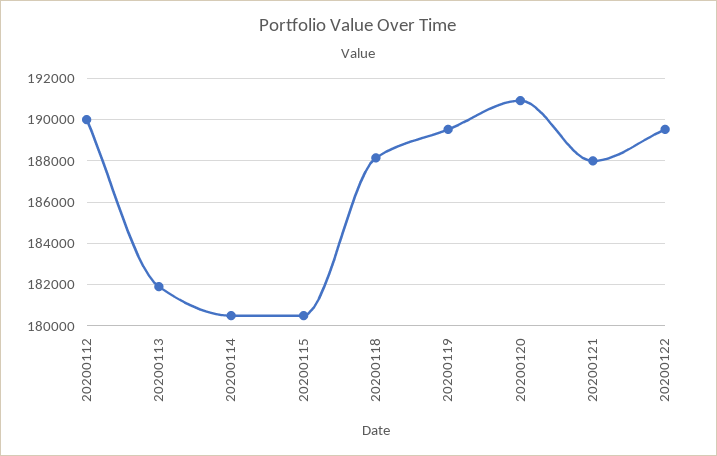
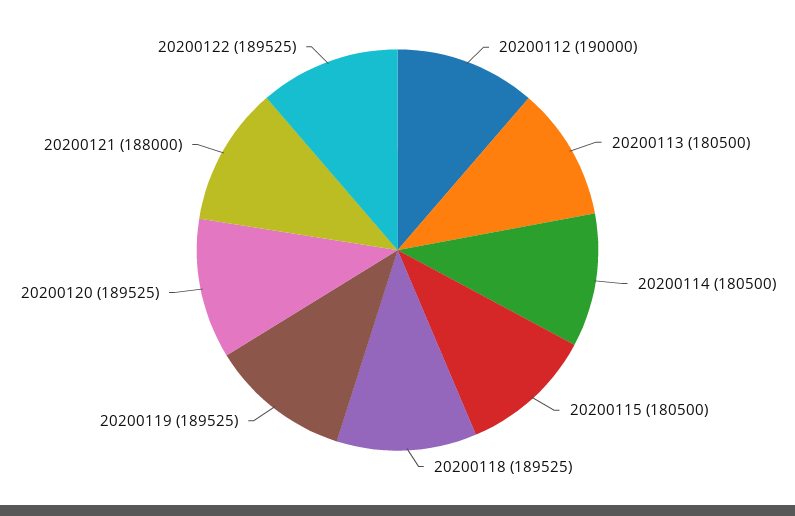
  {
    "20200112": 190000,
-   "20200113": 182000,
+   "20200113": 180500,
    "20200114": 180500,
    "20200115": 180500,
-   "20200118": 188000,
+   "20200118": 189525,
    "20200119": 189525,
-   "20200120": 191000,
+   "20200120": 189525,
    "20200121": 188000,
    "20200122": 189525
  }

